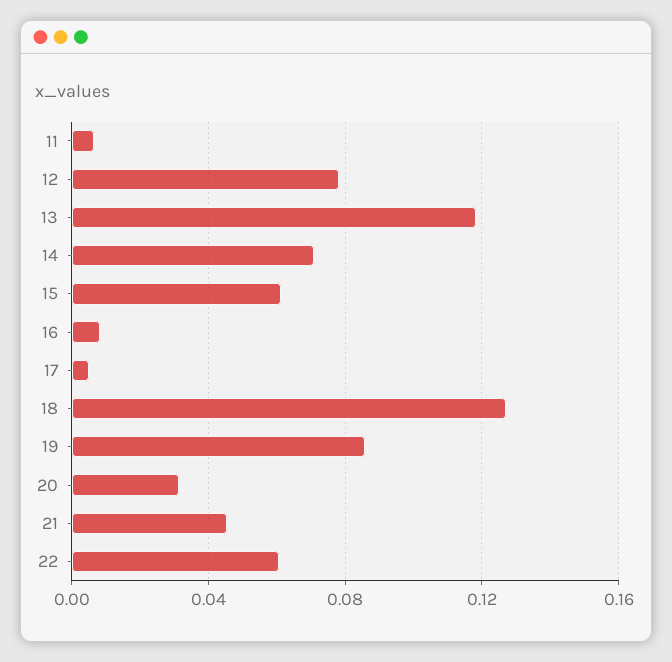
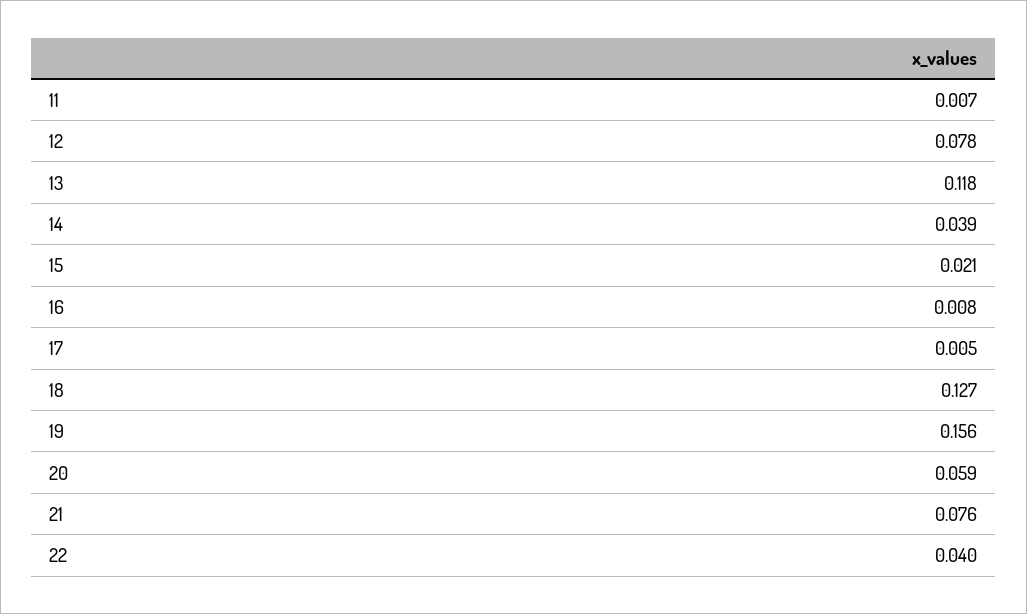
  {
    "11": 0.007,
    "12": 0.078,
    "13": 0.118,
-   "14": 0.07,
+   "14": 0.039,
-   "15": 0.06,
+   "15": 0.021,
    "16": 0.008,
    "17": 0.005,
    "18": 0.127,
-   "19": 0.085,
+   "19": 0.156,
-   "20": 0.03,
+   "20": 0.059,
-   "21": 0.045,
+   "21": 0.076,
-   "22": 0.06
+   "22": 0.04
  }

